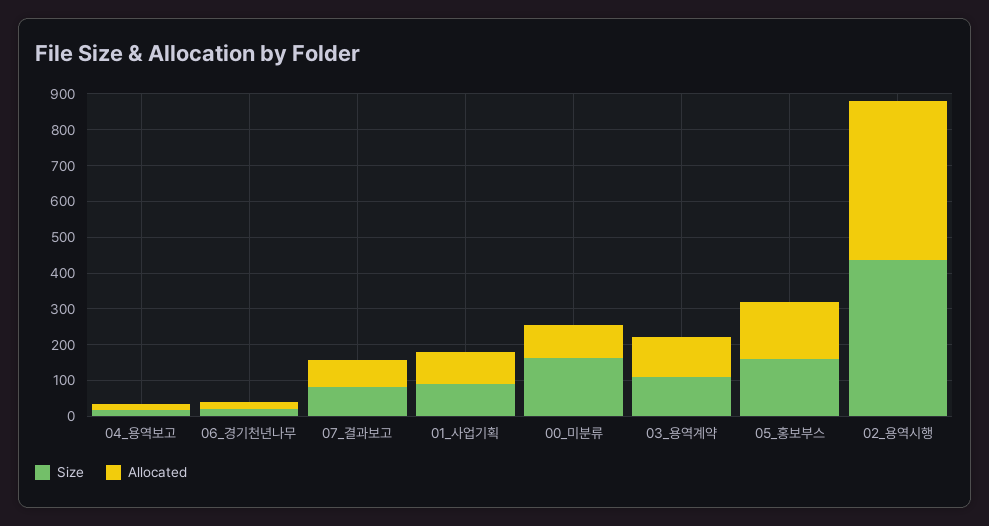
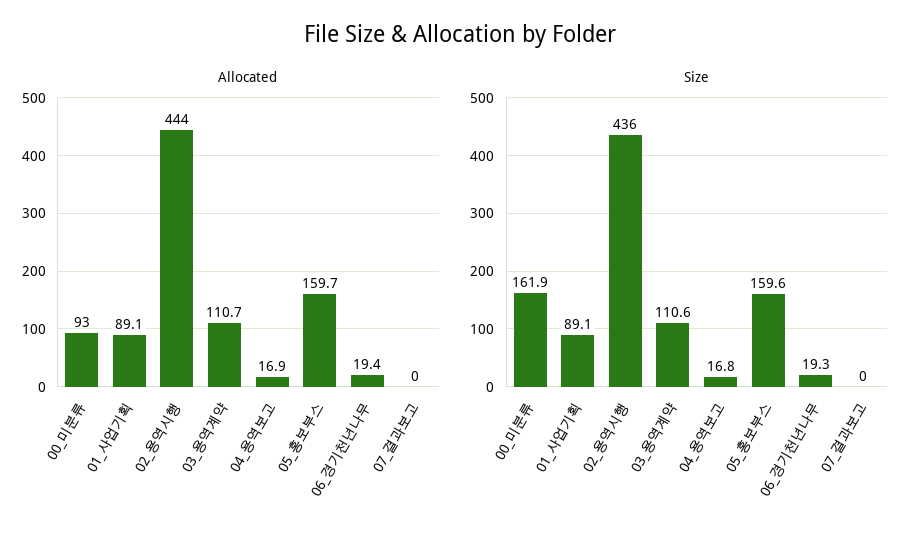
  {
    "Size": {
      "04_용역보고": 16.8,
      "06_경기천년나무": 19.3,
-     "07_결과보고": 75,
+     "07_결과보고": 0,
      "01_사업기획": 89.1,
      "00_미분류": 161.9,
      "03_용역계약": 110.6,
      "05_홍보부스": 159.6,
      "02_용역시행": 436
    },
    "Allocated": {
      "04_용역보고": 16.9,
      "06_경기천년나무": 19.4,
-     "07_결과보고": 75,
+     "07_결과보고": 0,
      "01_사업기획": 89.1,
      "00_미분류": 93,
      "03_용역계약": 110.7,
      "05_홍보부스": 159.7,
      "02_용역시행": 444
    }
  }

